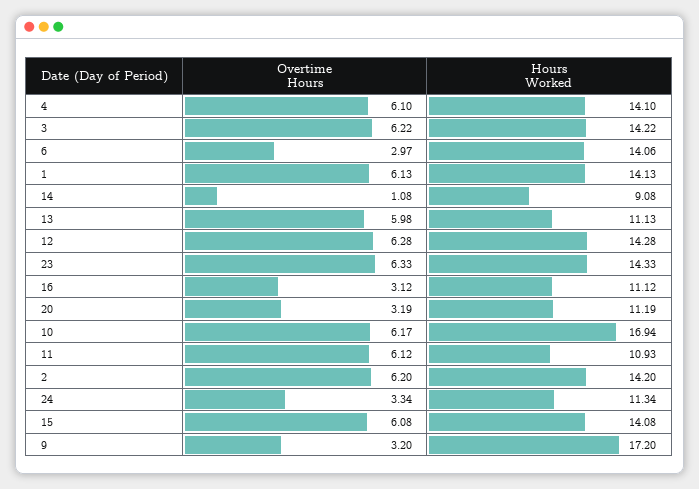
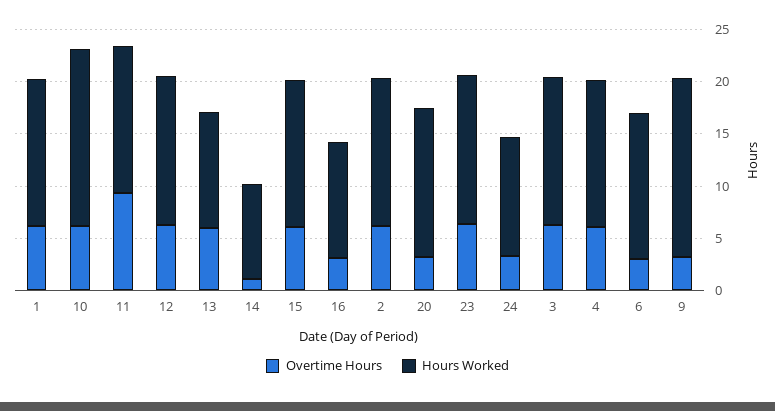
  {
    "Overtime Hours": {
      "4": 6.1,
      "3": 6.22,
      "6": 2.97,
      "1": 6.13,
      "14": 1.08,
      "13": 5.98,
      "12": 6.28,
      "23": 6.33,
      "16": 3.12,
      "20": 3.19,
      "10": 6.17,
-     "11": 6.12,
+     "11": 9,
      "2": 6.2,
      "24": 3.34,
      "15": 6.08,
      "9": 3.2
    },
    "Hours Worked": {
      "4": 14.1,
      "3": 14.22,
      "6": 14.06,
      "1": 14.13,
      "14": 9.08,
      "13": 11.13,
      "12": 14.28,
      "23": 14.33,
      "16": 11.12,
-     "20": 11.19,
+     "20": 14,
      "10": 16.94,
-     "11": 10.93,
+     "11": 14,
      "2": 14.2,
      "24": 11.34,
      "15": 14.08,
      "9": 17.2
    }
  }

